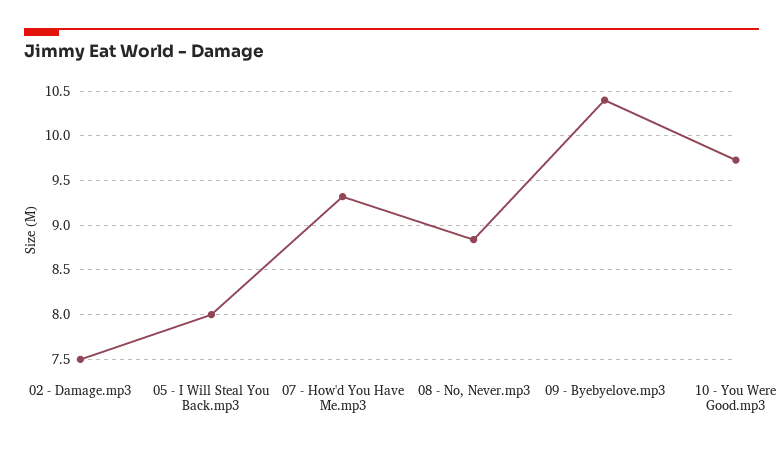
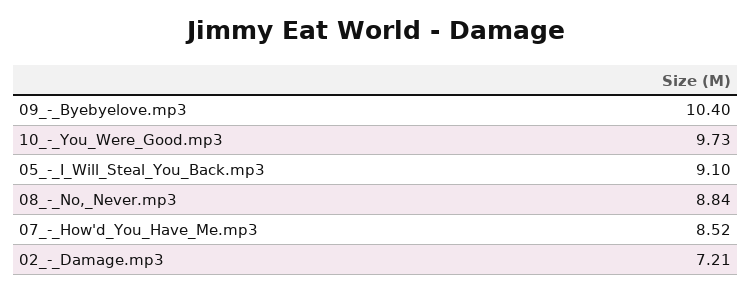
  {
-   "02 - Damage.mp3": 7.5,
+   "02 - Damage.mp3": 7.21,
-   "05 - I Will Steal You Back.mp3": 8,
+   "05 - I Will Steal You Back.mp3": 9.1,
-   "07 - How'd You Have Me.mp3": 9.3,
+   "07 - How'd You Have Me.mp3": 8.52,
    "08 - No, Never.mp3": 8.84,
    "09 - Byebyelove.mp3": 10.4,
    "10 - You Were Good.mp3": 9.73
  }

